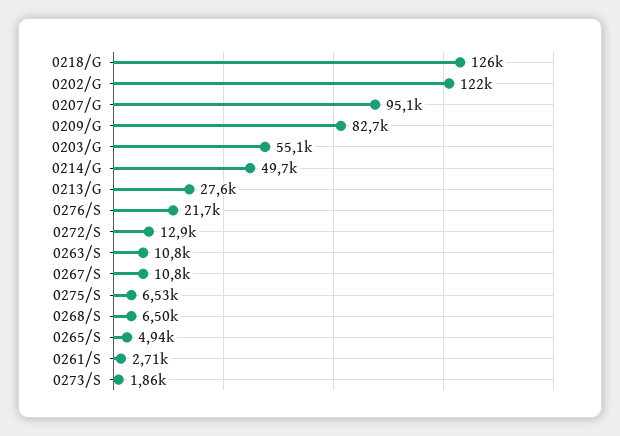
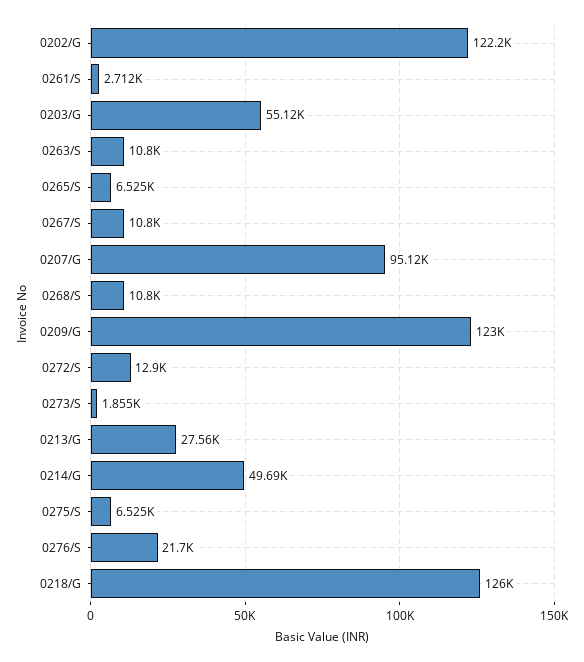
  {
    "0218/G": 126000,
    "0202/G": 122200,
    "0207/G": 95120,
-   "0209/G": 82700,
+   "0209/G": 123000,
    "0203/G": 55120,
    "0214/G": 49690,
    "0213/G": 27560,
    "0276/S": 21700,
    "0272/S": 12900,
    "0263/S": 10800,
    "0267/S": 10800,
    "0275/S": 6525,
-   "0268/S": 6500,
+   "0268/S": 10800,
-   "0265/S": 4940,
+   "0265/S": 6525,
    "0261/S": 2712,
    "0273/S": 1855
  }

